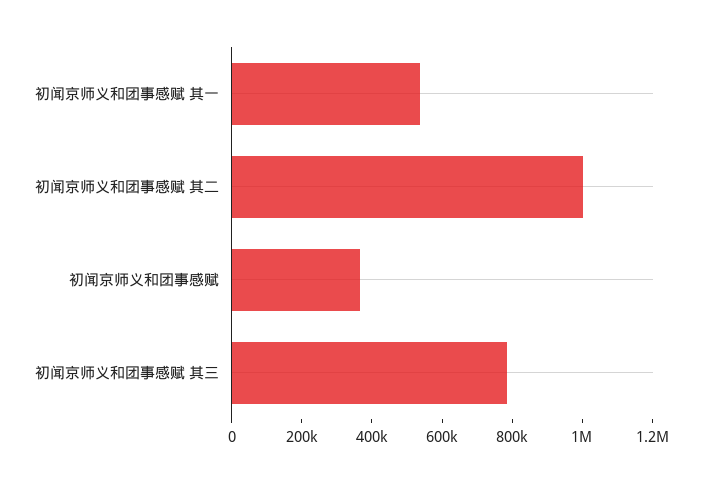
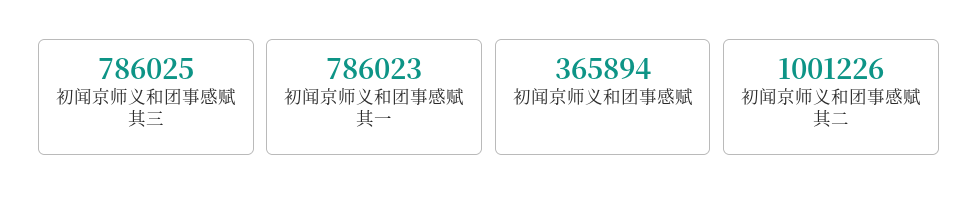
  {
-   "初闻京师义和团事感赋 其一": 550000,
+   "初闻京师义和团事感赋 其一": 786023,
    "初闻京师义和团事感赋 其二": 1001226,
    "初闻京师义和团事感赋": 365894,
    "初闻京师义和团事感赋 其三": 786025
  }

